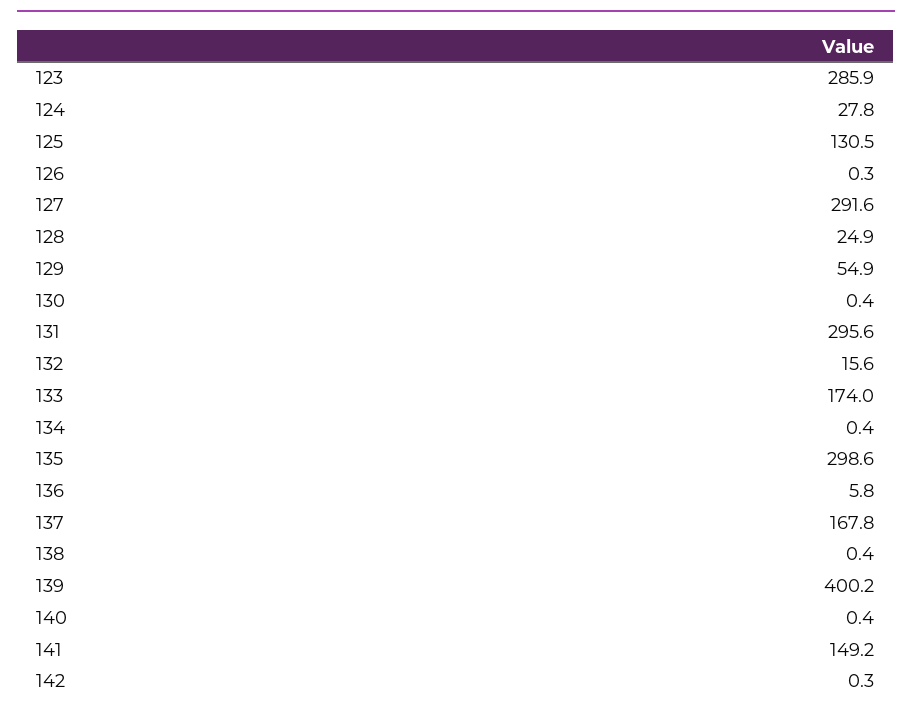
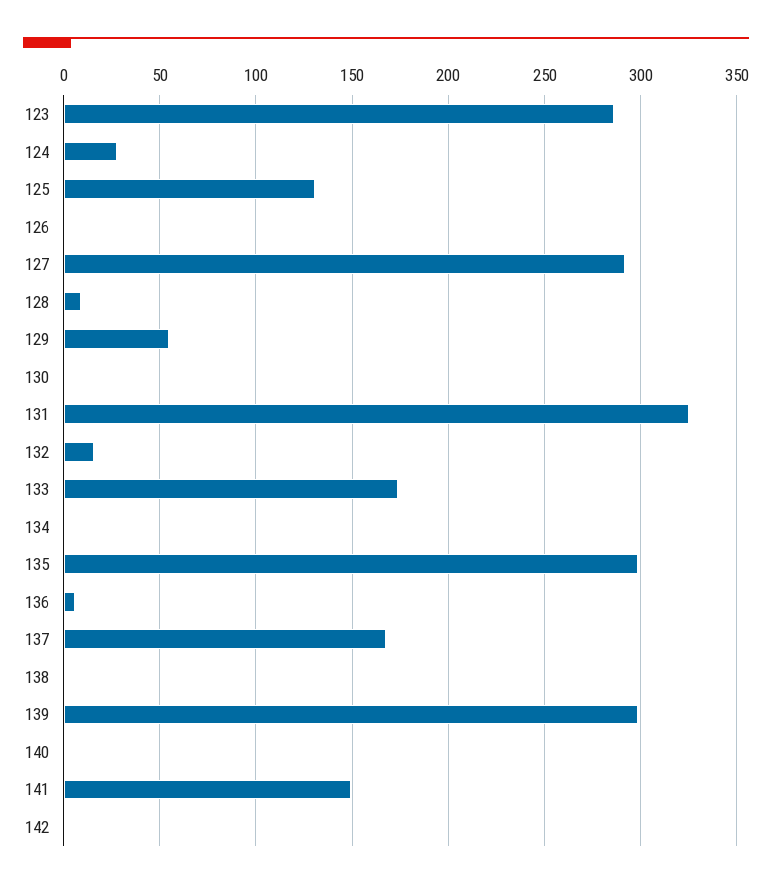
  {
    "123": 285.9,
    "124": 27.8,
    "125": 130.5,
    "126": 0.3,
    "127": 291.6,
-   "128": 24.9,
+   "128": 10,
    "129": 54.9,
    "130": 0.4,
-   "131": 295.6,
+   "131": 325,
    "132": 15.6,
    "133": 174,
    "134": 0.4,
    "135": 298.6,
    "136": 5.8,
    "137": 167.8,
    "138": 0.4,
-   "139": 400.2,
+   "139": 300,
    "140": 0.4,
    "141": 149.2,
    "142": 0.3
  }

